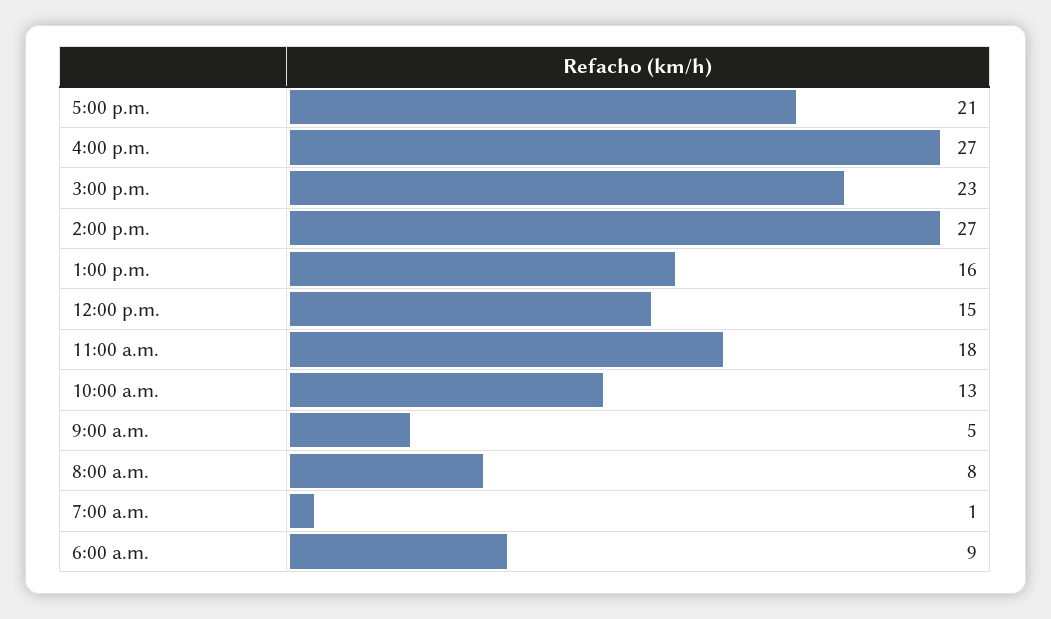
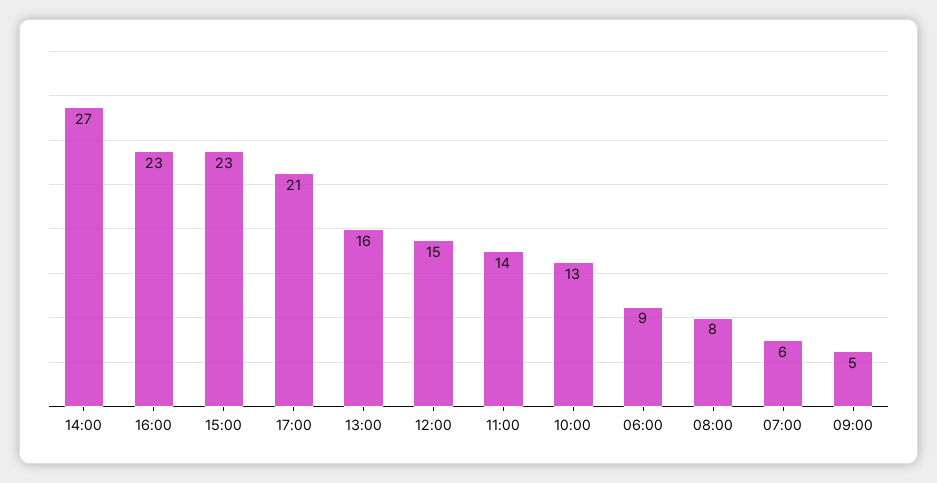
  {
    "5:00 p.m.": 21,
-   "4:00 p.m.": 27,
+   "4:00 p.m.": 23,
    "3:00 p.m.": 23,
    "2:00 p.m.": 27,
    "1:00 p.m.": 16,
    "12:00 p.m.": 15,
-   "11:00 a.m.": 18,
+   "11:00 a.m.": 14,
    "10:00 a.m.": 13,
    "9:00 a.m.": 5,
    "8:00 a.m.": 8,
-   "7:00 a.m.": 1,
+   "7:00 a.m.": 6,
    "6:00 a.m.": 9
  }

